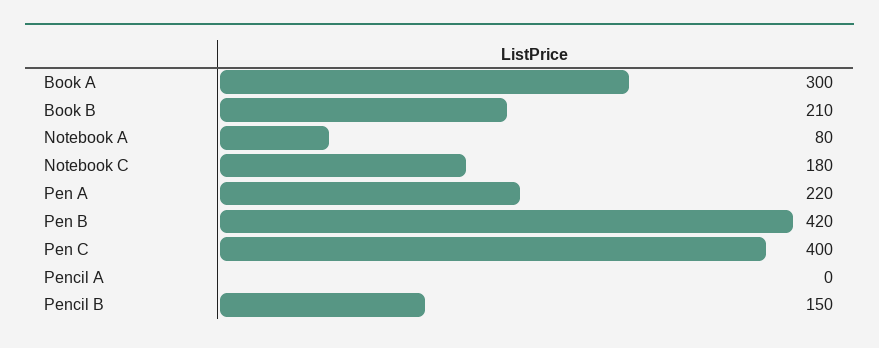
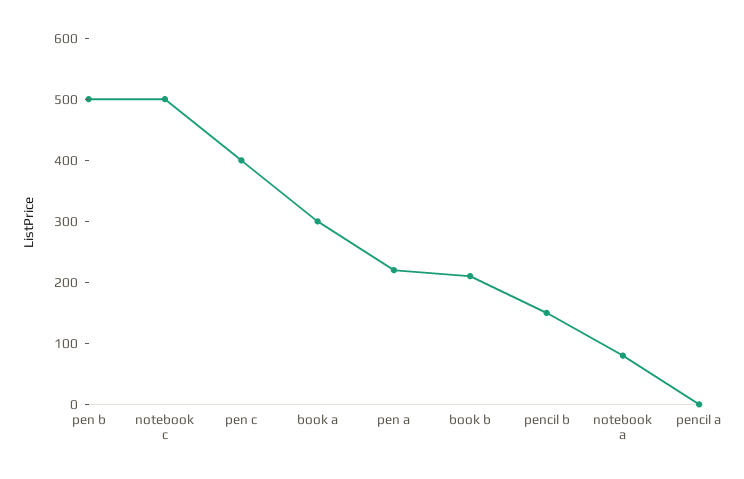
  {
    "Book A": 300,
    "Book B": 210,
    "Notebook A": 80,
-   "Notebook C": 180,
+   "Notebook C": 500,
    "Pen A": 220,
-   "Pen B": 420,
+   "Pen B": 500,
    "Pen C": 400,
    "Pencil A": 0,
    "Pencil B": 150
  }

